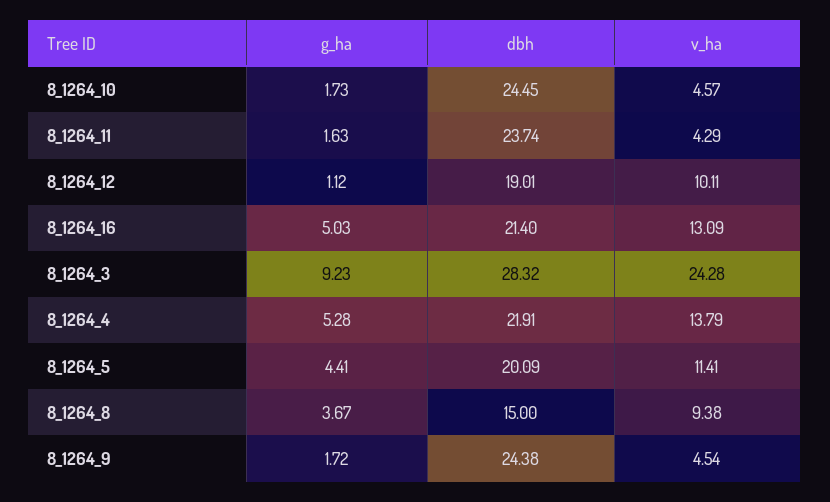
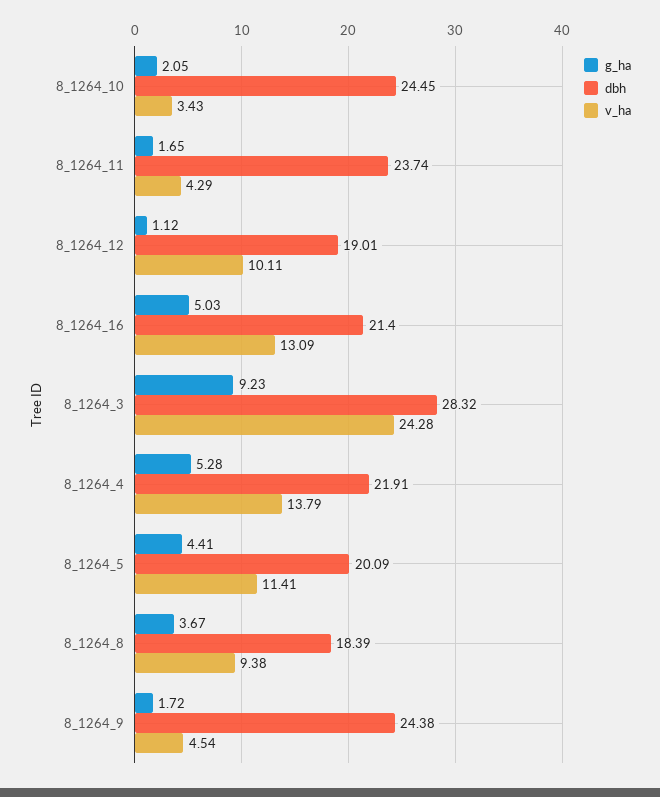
  {
    "g_ha": {
-     "8_1264_10": 1.73,
+     "8_1264_10": 2.05,
-     "8_1264_11": 1.63,
+     "8_1264_11": 1.65,
      "8_1264_12": 1.12,
      "8_1264_16": 5.03,
      "8_1264_3": 9.23,
      "8_1264_4": 5.28,
      "8_1264_5": 4.41,
      "8_1264_8": 3.67,
      "8_1264_9": 1.72
    },
    "dbh": {
      "8_1264_10": 24.45,
      "8_1264_11": 23.74,
      "8_1264_12": 19.01,
      "8_1264_16": 21.4,
      "8_1264_3": 28.32,
      "8_1264_4": 21.91,
      "8_1264_5": 20.09,
-     "8_1264_8": 15,
+     "8_1264_8": 18.39,
      "8_1264_9": 24.38
    },
    "v_ha": {
-     "8_1264_10": 4.57,
+     "8_1264_10": 3.43,
      "8_1264_11": 4.29,
      "8_1264_12": 10.11,
      "8_1264_16": 13.09,
      "8_1264_3": 24.28,
      "8_1264_4": 13.79,
      "8_1264_5": 11.41,
      "8_1264_8": 9.38,
      "8_1264_9": 4.54
    }
  }

